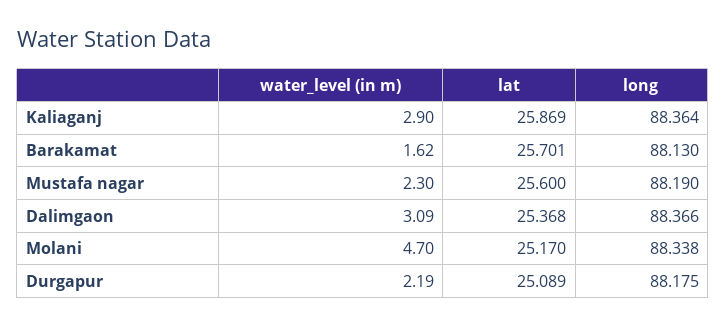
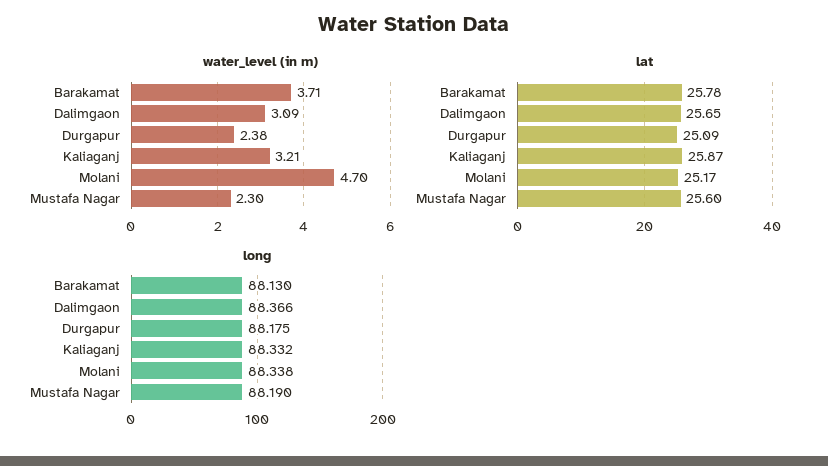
  {
    "water_level (in m)": {
-     "Kaliaganj": 2.9,
+     "Kaliaganj": 3.21,
-     "Barakamat": 1.62,
+     "Barakamat": 3.71,
      "Mustafa nagar": 2.3,
      "Dalimgaon": 3.09,
      "Molani": 4.7,
-     "Durgapur": 2.19
+     "Durgapur": 2.38
    },
    "lat": {
      "Kaliaganj": 25.869,
-     "Barakamat": 25.701,
+     "Barakamat": 25.78,
      "Mustafa nagar": 25.6,
-     "Dalimgaon": 25.368,
+     "Dalimgaon": 25.65,
      "Molani": 25.17,
      "Durgapur": 25.089
    },
    "long": {
-     "Kaliaganj": 88.364,
+     "Kaliaganj": 88.332,
      "Barakamat": 88.13,
      "Mustafa nagar": 88.19,
      "Dalimgaon": 88.366,
      "Molani": 88.338,
      "Durgapur": 88.175
    }
  }

